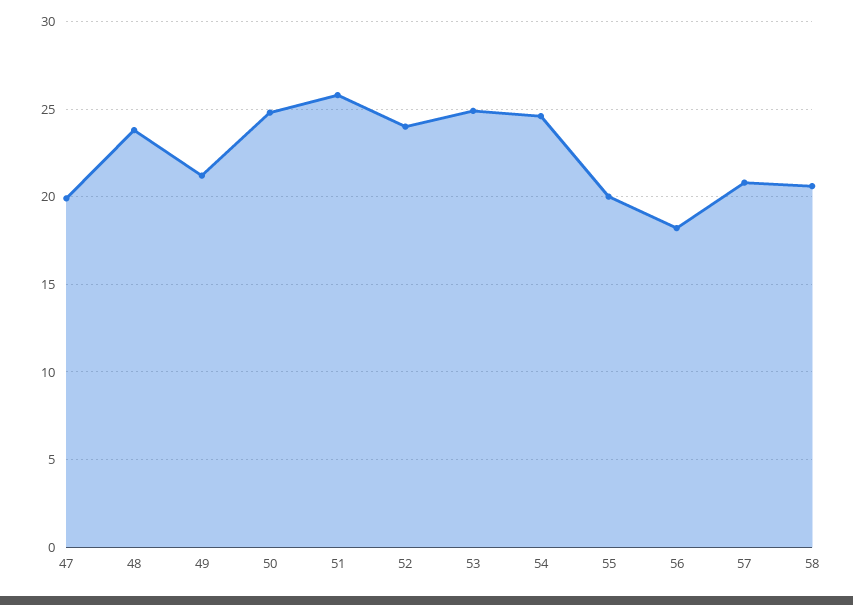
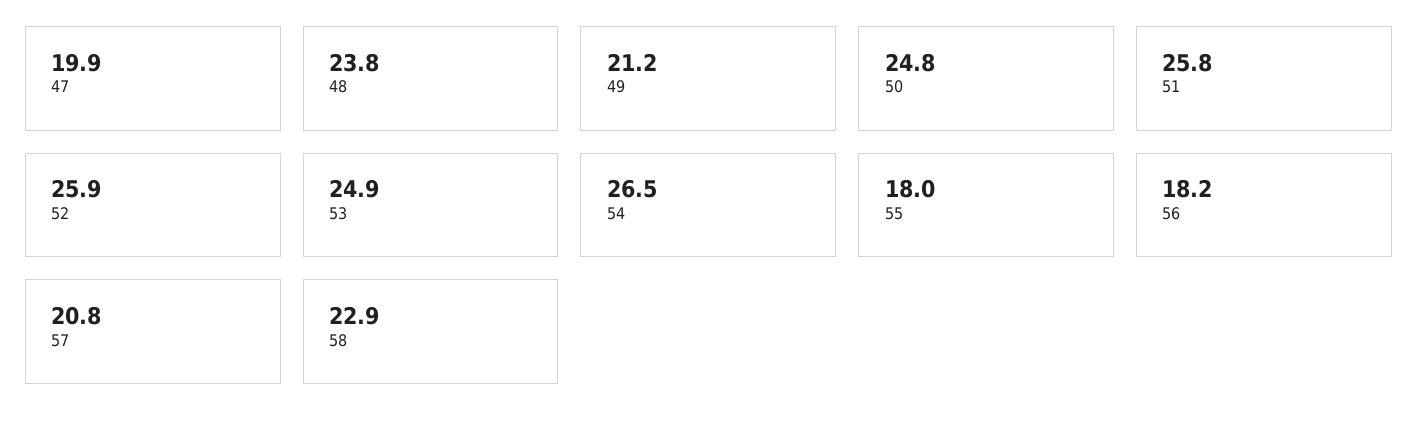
  {
    "47": 19.9,
    "48": 23.8,
    "49": 21.2,
    "50": 24.8,
    "51": 25.8,
-   "52": 24,
+   "52": 25.9,
    "53": 24.9,
-   "54": 24.5,
+   "54": 26.5,
-   "55": 20,
+   "55": 18,
    "56": 18.2,
    "57": 20.8,
-   "58": 20.5
+   "58": 22.9
  }

